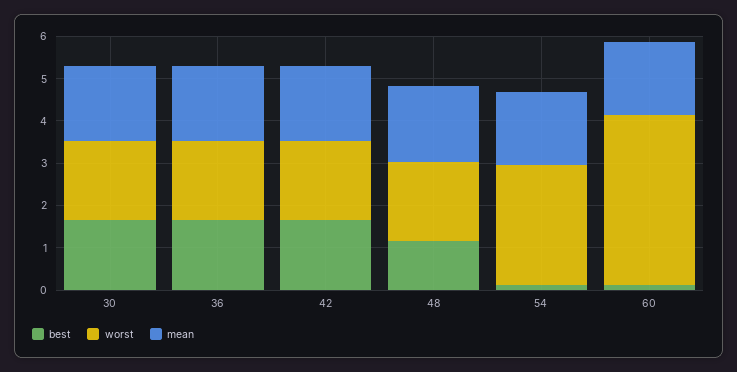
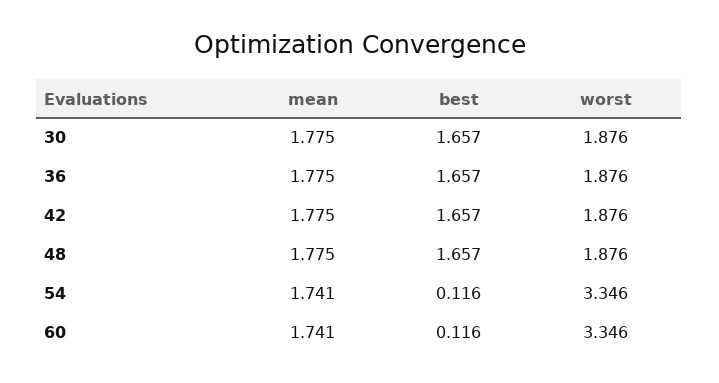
  {
    "best": {
      "30": 1.657,
      "36": 1.657,
      "42": 1.657,
-     "48": 1.2,
+     "48": 1.657,
      "54": 0.116,
      "60": 0.116
    },
    "worst": {
      "30": 1.876,
      "36": 1.876,
      "42": 1.876,
      "48": 1.876,
-     "54": 2.8,
+     "54": 3.346,
-     "60": 4
+     "60": 3.346
    },
    "mean": {
      "30": 1.775,
      "36": 1.775,
      "42": 1.775,
      "48": 1.775,
      "54": 1.741,
      "60": 1.741
    }
  }

